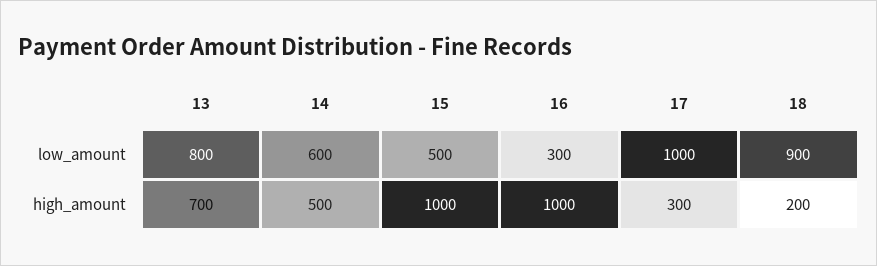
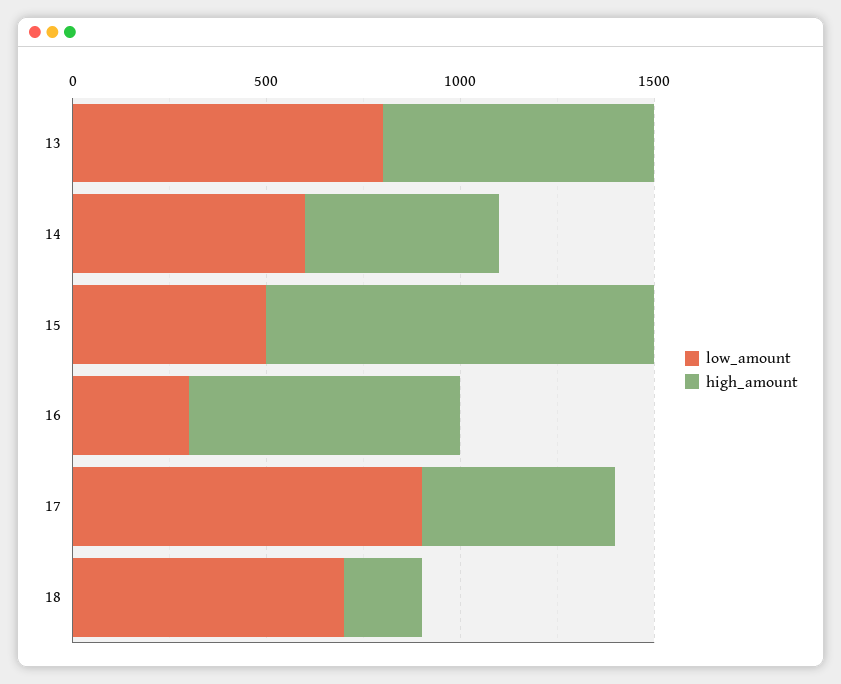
  {
    "low_amount": {
      "13": 800,
      "14": 600,
      "15": 500,
      "16": 300,
-     "17": 1000,
+     "17": 900,
-     "18": 900
+     "18": 700
    },
    "high_amount": {
      "13": 700,
      "14": 500,
      "15": 1000,
-     "16": 1000,
+     "16": 700,
-     "17": 300,
+     "17": 500,
      "18": 200
    }
  }

